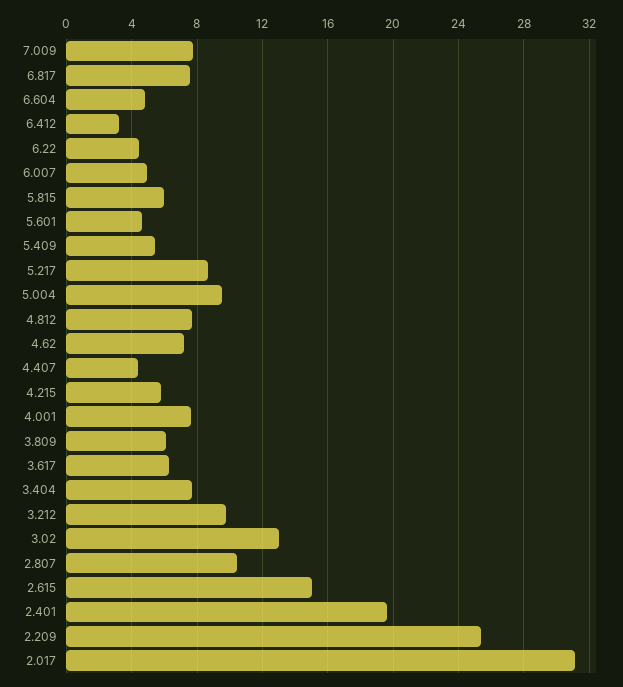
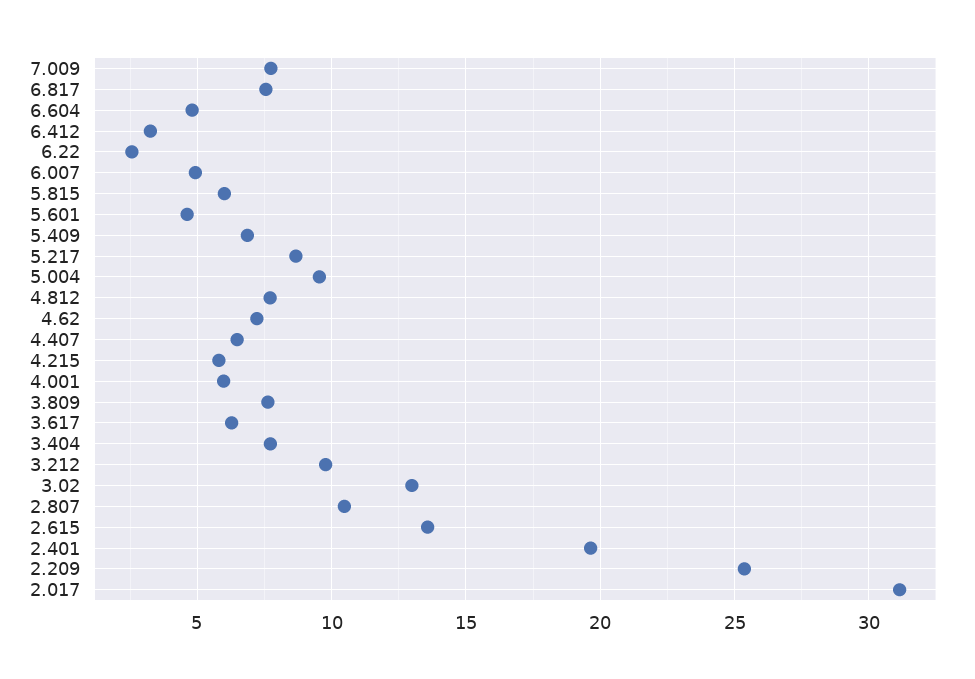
  {
    "7.009": 7.5,
    "6.817": 7.5,
    "6.604": 5,
    "6.412": 3.5,
-   "6.22": 4.5,
+   "6.22": 2.5,
    "6.007": 5,
    "5.815": 6,
    "5.601": 4.5,
-   "5.409": 5.5,
+   "5.409": 7,
    "5.217": 8.5,
    "5.004": 9.5,
    "4.812": 7.5,
    "4.62": 7,
-   "4.407": 4.5,
+   "4.407": 6.5,
    "4.215": 6,
-   "4.001": 7.5,
+   "4.001": 6,
-   "3.809": 6,
+   "3.809": 7.5,
    "3.617": 6.5,
    "3.404": 7.5,
    "3.212": 10,
    "3.02": 13,
    "2.807": 10.5,
-   "2.615": 15,
+   "2.615": 13.5,
    "2.401": 19.5,
    "2.209": 25.5,
    "2.017": 31
  }

